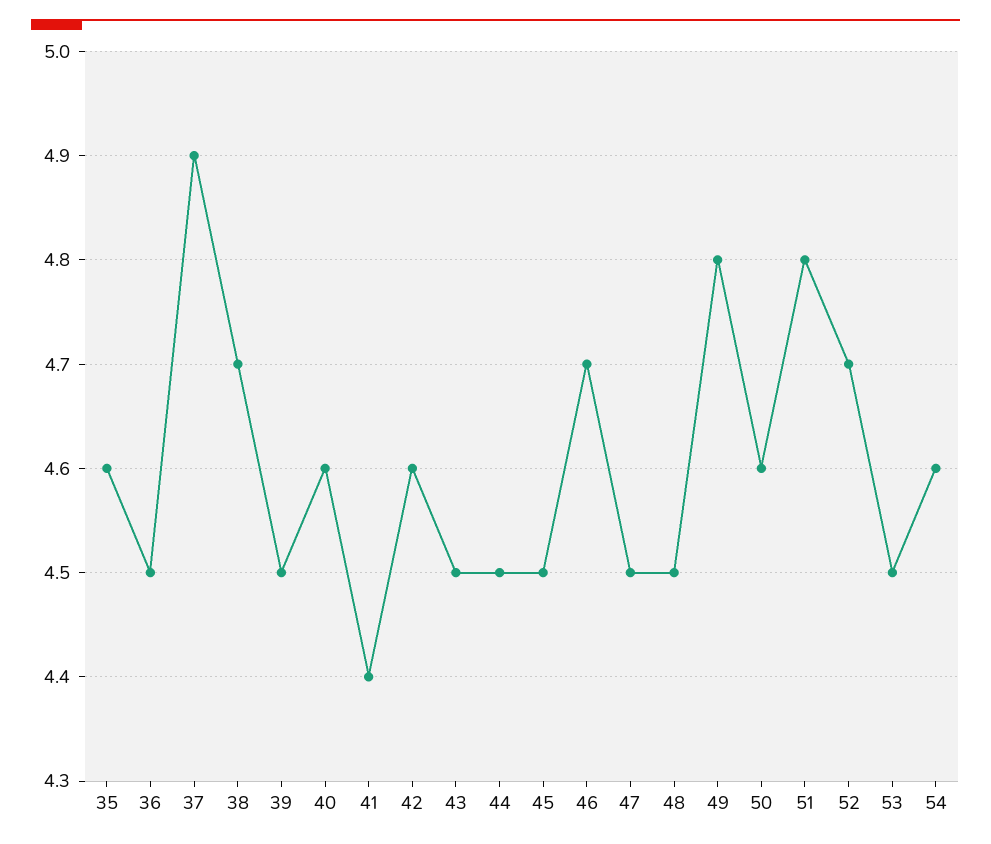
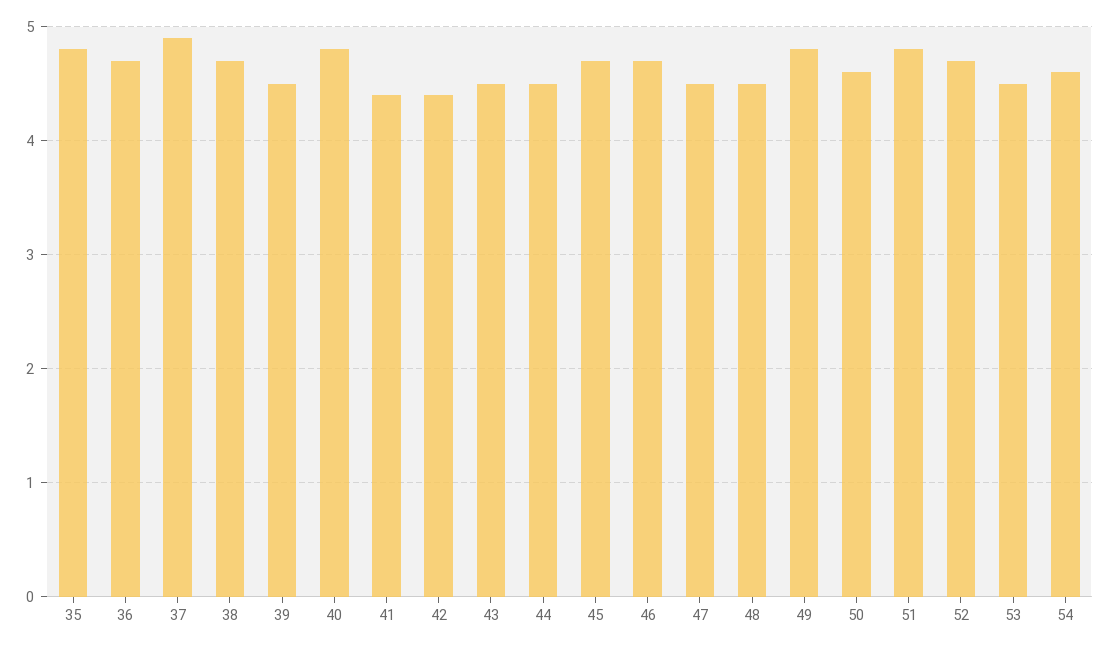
  {
-   "35": 4.6,
+   "35": 4.8,
-   "36": 4.5,
+   "36": 4.7,
    "37": 4.9,
    "38": 4.7,
    "39": 4.5,
-   "40": 4.6,
+   "40": 4.8,
    "41": 4.4,
-   "42": 4.6,
+   "42": 4.4,
    "43": 4.5,
    "44": 4.5,
-   "45": 4.5,
+   "45": 4.7,
    "46": 4.7,
    "47": 4.5,
    "48": 4.5,
    "49": 4.8,
    "50": 4.6,
    "51": 4.8,
    "52": 4.7,
    "53": 4.5,
    "54": 4.6
  }

